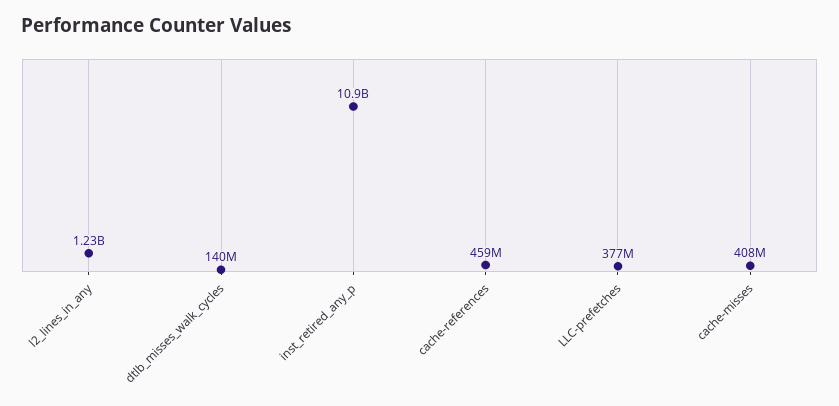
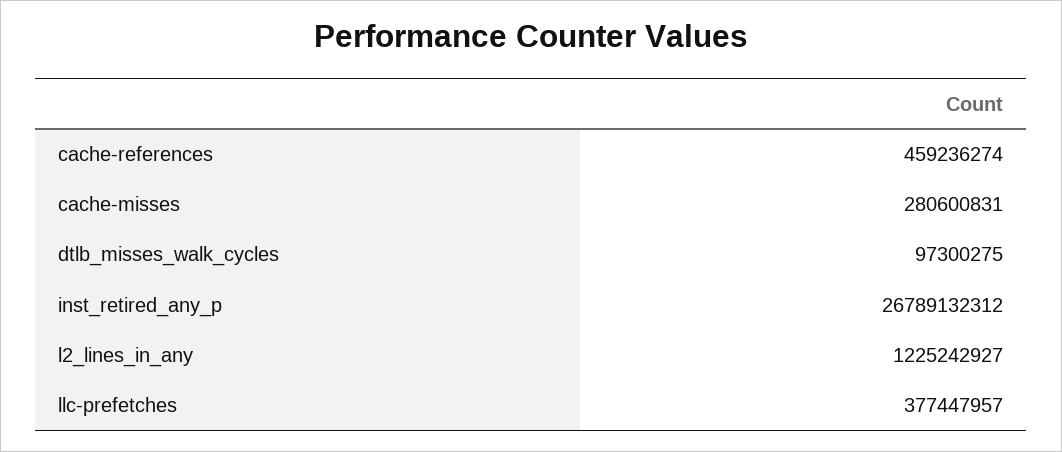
  {
    "l2_lines_in_any": 1225242927,
-   "dtlb_misses_walk_cycles": 140000000,
+   "dtlb_misses_walk_cycles": 97300275,
-   "inst_retired_any_p": 10900000000,
+   "inst_retired_any_p": 26789132312,
    "cache-references": 459236274,
    "LLC-prefetches": 377447957,
-   "cache-misses": 408000000
+   "cache-misses": 280600831
  }

